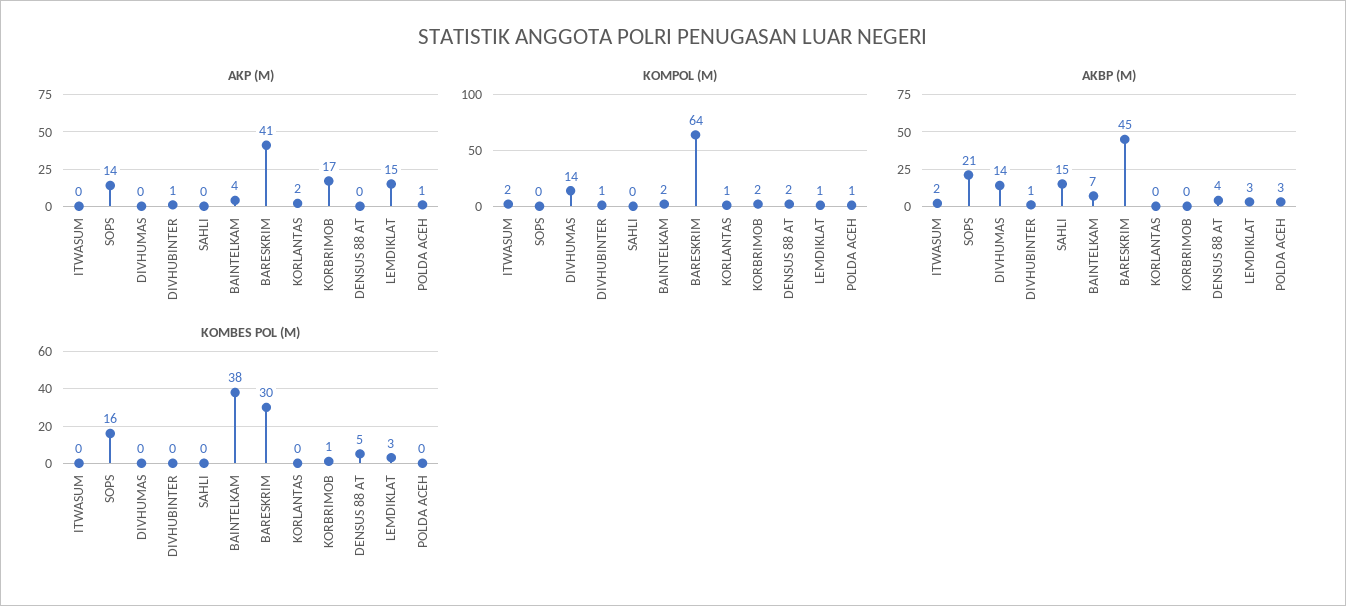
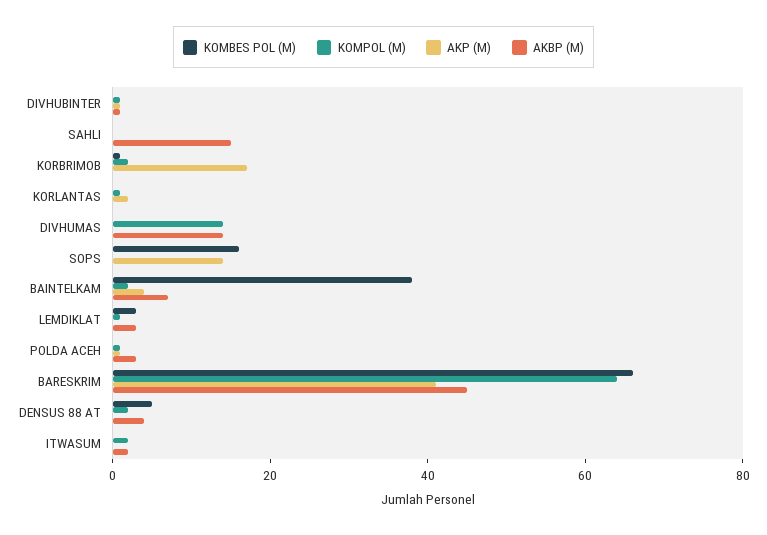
  {
    "AKP (M)": {
      "ITWASUM": 0,
      "SOPS": 14,
      "DIVHUMAS": 0,
      "DIVHUBINTER": 1,
      "SAHLI": 0,
      "BAINTELKAM": 4,
      "BARESKRIM": 41,
      "KORLANTAS": 2,
      "KORBRIMOB": 17,
      "DENSUS 88 AT": 0,
-     "LEMDIKLAT": 15,
+     "LEMDIKLAT": 0,
      "POLDA ACEH": 1
    },
    "KOMPOL (M)": {
      "ITWASUM": 2,
      "SOPS": 0,
      "DIVHUMAS": 14,
      "DIVHUBINTER": 1,
      "SAHLI": 0,
      "BAINTELKAM": 2,
      "BARESKRIM": 64,
      "KORLANTAS": 1,
      "KORBRIMOB": 2,
      "DENSUS 88 AT": 2,
      "LEMDIKLAT": 1,
      "POLDA ACEH": 1
    },
    "AKBP (M)": {
      "ITWASUM": 2,
-     "SOPS": 21,
+     "SOPS": 0,
      "DIVHUMAS": 14,
      "DIVHUBINTER": 1,
      "SAHLI": 15,
      "BAINTELKAM": 7,
      "BARESKRIM": 45,
      "KORLANTAS": 0,
      "KORBRIMOB": 0,
      "DENSUS 88 AT": 4,
      "LEMDIKLAT": 3,
      "POLDA ACEH": 3
    },
    "KOMBES POL (M)": {
      "ITWASUM": 0,
      "SOPS": 16,
      "DIVHUMAS": 0,
      "DIVHUBINTER": 0,
      "SAHLI": 0,
      "BAINTELKAM": 38,
-     "BARESKRIM": 30,
+     "BARESKRIM": 65,
      "KORLANTAS": 0,
      "KORBRIMOB": 1,
      "DENSUS 88 AT": 5,
      "LEMDIKLAT": 3,
      "POLDA ACEH": 0
    }
  }

